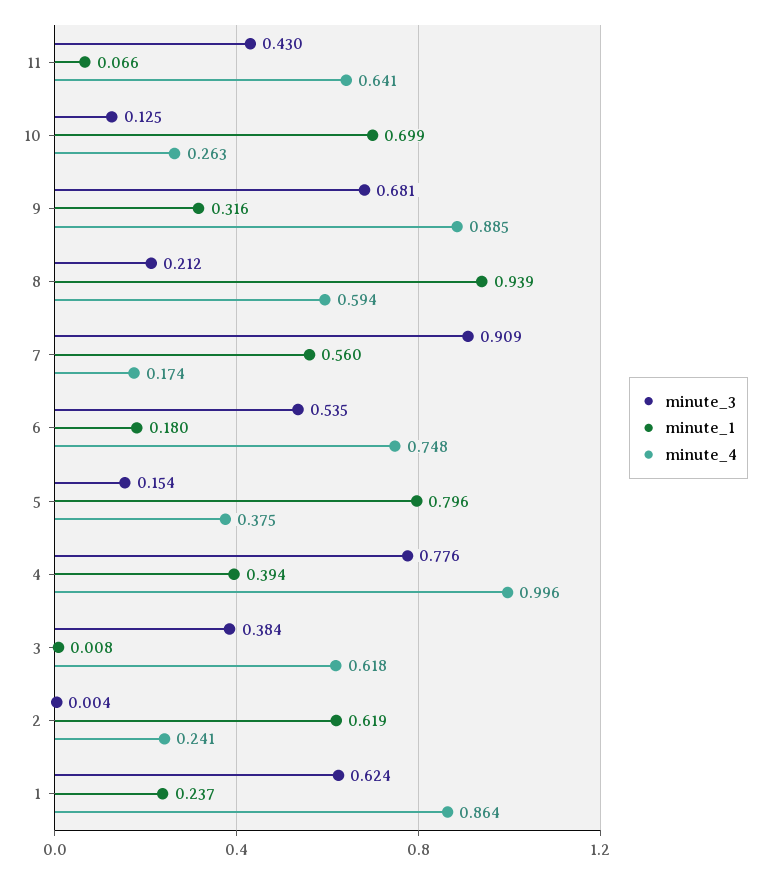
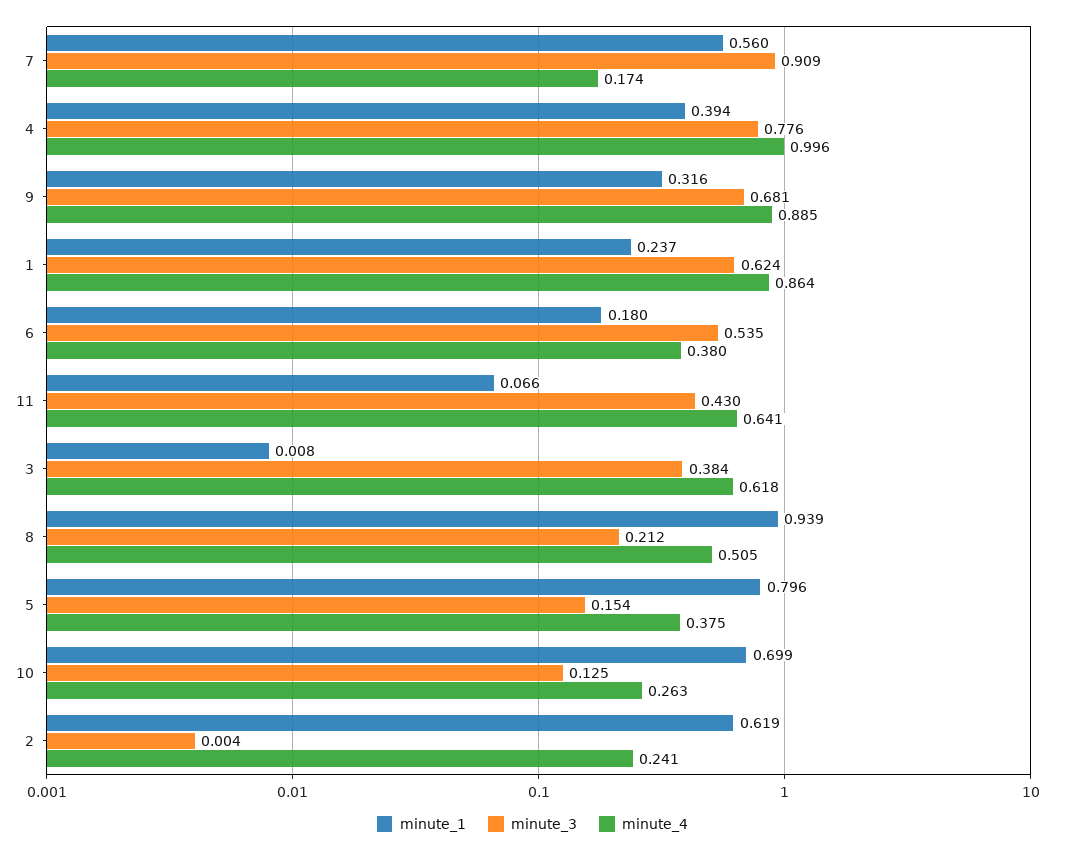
  {
    "minute_3": {
      "11": 0.43,
      "10": 0.125,
      "9": 0.681,
      "8": 0.212,
      "7": 0.909,
      "6": 0.535,
      "5": 0.154,
      "4": 0.776,
      "3": 0.384,
      "2": 0.004,
      "1": 0.624
    },
    "minute_1": {
      "11": 0.066,
      "10": 0.699,
      "9": 0.316,
      "8": 0.939,
      "7": 0.56,
      "6": 0.18,
      "5": 0.796,
      "4": 0.394,
      "3": 0.008,
      "2": 0.619,
      "1": 0.237
    },
    "minute_4": {
      "11": 0.641,
      "10": 0.263,
      "9": 0.885,
-     "8": 0.594,
+     "8": 0.505,
      "7": 0.174,
-     "6": 0.748,
+     "6": 0.38,
      "5": 0.375,
      "4": 0.996,
      "3": 0.618,
      "2": 0.241,
      "1": 0.864
    }
  }

